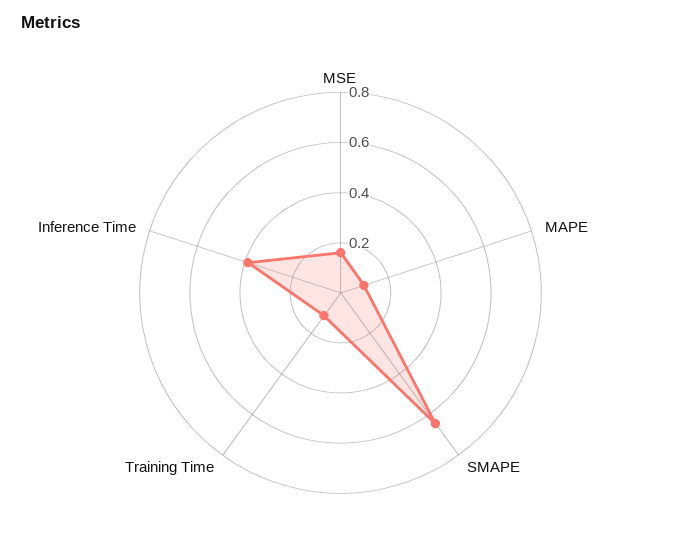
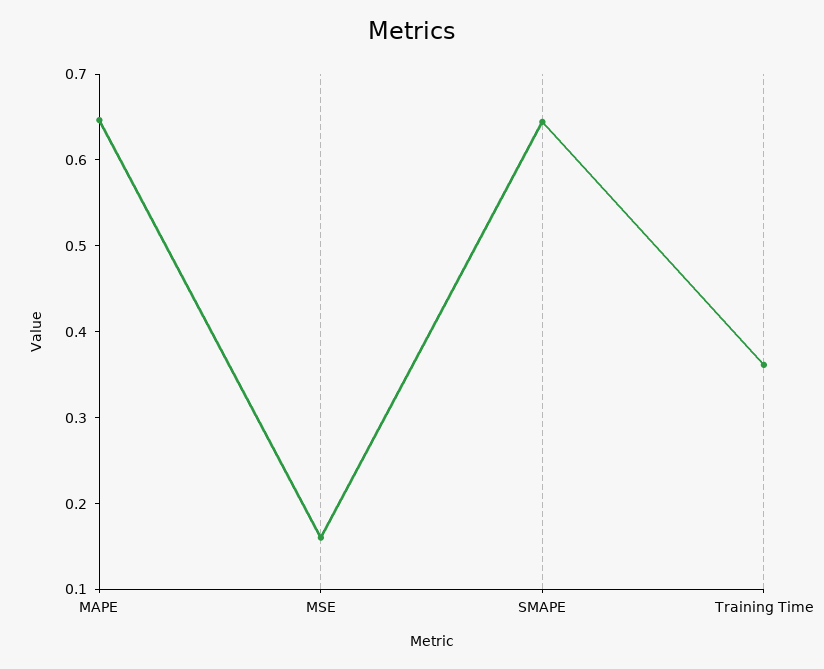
  {
    "MSE": 0.16,
-   "MAPE": 0.1,
+   "MAPE": 0.64,
    "SMAPE": 0.64,
-   "Training Time": 0.1,
+   "Training Time": 0.36
-   "Inference Time": 0.4
  }

